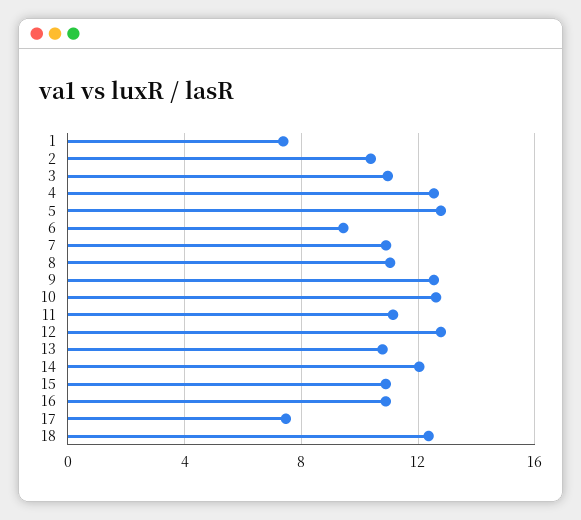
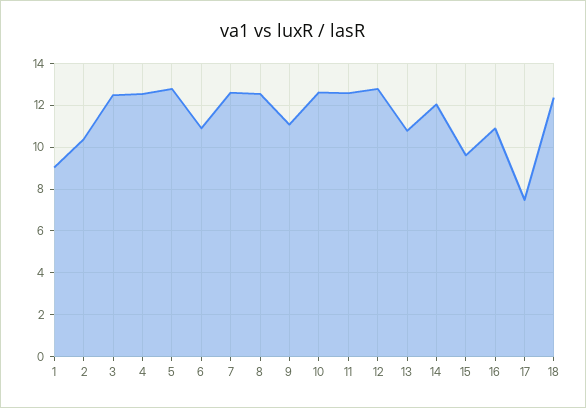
  {
-   "1": 7.5,
+   "1": 9,
    "2": 10.5,
-   "3": 11,
+   "3": 12.5,
    "4": 12.5,
    "5": 13,
-   "6": 9.5,
+   "6": 11,
-   "7": 11,
+   "7": 12.5,
-   "8": 11,
+   "8": 12.5,
-   "9": 12.5,
+   "9": 11,
    "10": 12.5,
-   "11": 11,
+   "11": 12.5,
    "12": 13,
    "13": 11,
    "14": 12,
-   "15": 11,
+   "15": 9.5,
    "16": 11,
    "17": 7.5,
    "18": 12.5
  }

